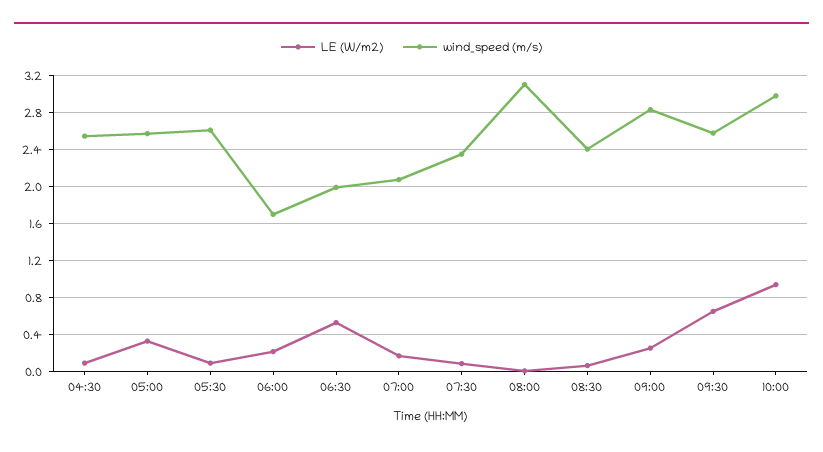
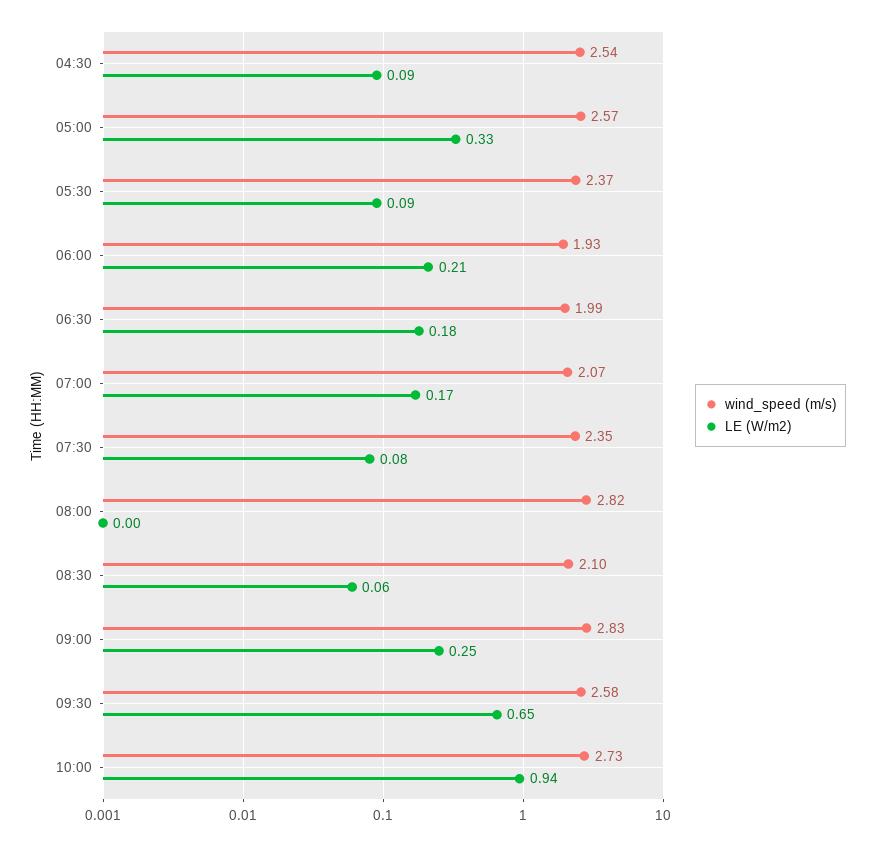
  {
    "LE (W/m2)": {
      "04:30": 0.09,
      "05:00": 0.33,
      "05:30": 0.09,
      "06:00": 0.21,
-     "06:30": 0.5,
+     "06:30": 0.18,
      "07:00": 0.17,
      "07:30": 0.08,
      "08:00": 0,
      "08:30": 0.06,
      "09:00": 0.25,
      "09:30": 0.65,
      "10:00": 0.94
    },
    "wind_speed (m/s)": {
      "04:30": 2.54,
      "05:00": 2.57,
-     "05:30": 2.6,
+     "05:30": 2.37,
-     "06:00": 1.7,
+     "06:00": 1.93,
      "06:30": 1.99,
      "07:00": 2.07,
      "07:30": 2.35,
-     "08:00": 3.1,
+     "08:00": 2.82,
-     "08:30": 2.4,
+     "08:30": 2.1,
      "09:00": 2.83,
      "09:30": 2.58,
-     "10:00": 3
+     "10:00": 2.73
    }
  }

